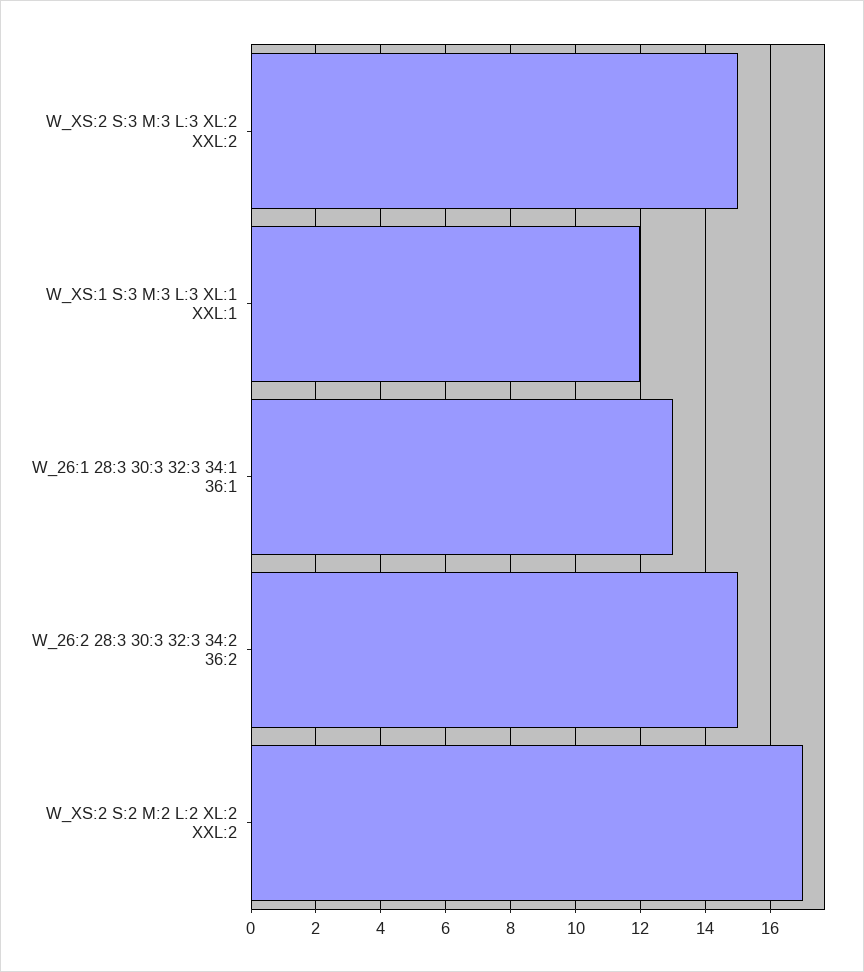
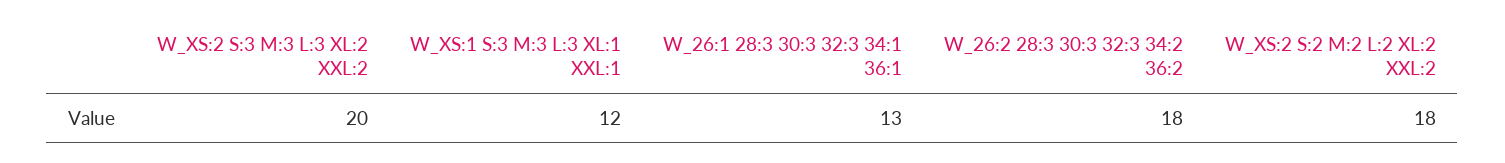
  {
-   "W_XS:2 S:3 M:3 L:3 XL:2 XXL:2": 15,
+   "W_XS:2 S:3 M:3 L:3 XL:2 XXL:2": 20,
    "W_XS:1 S:3 M:3 L:3 XL:1 XXL:1": 12,
    "W_26:1 28:3 30:3 32:3 34:1 36:1": 13,
-   "W_26:2 28:3 30:3 32:3 34:2 36:2": 15,
+   "W_26:2 28:3 30:3 32:3 34:2 36:2": 18,
-   "W_XS:2 S:2 M:2 L:2 XL:2 XXL:2": 17
+   "W_XS:2 S:2 M:2 L:2 XL:2 XXL:2": 18
  }

